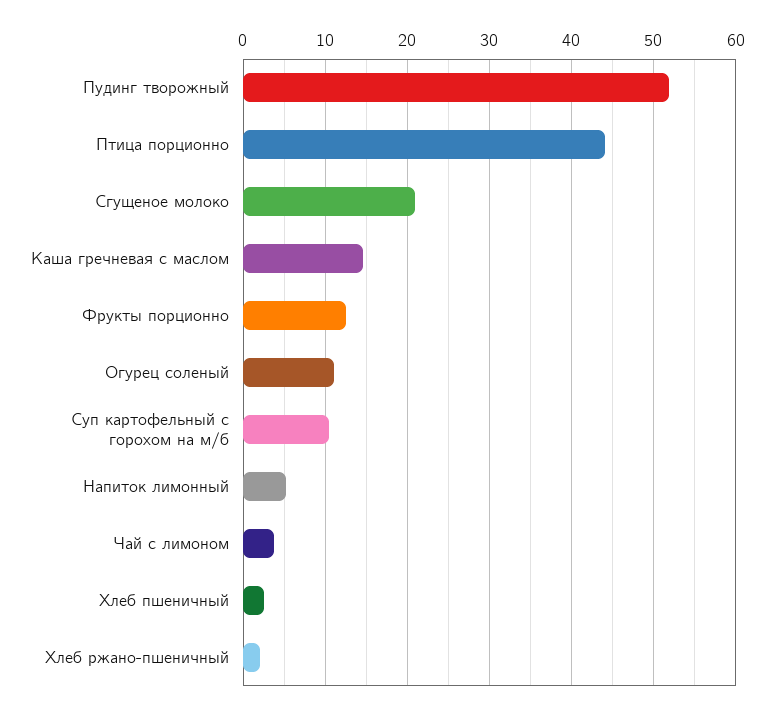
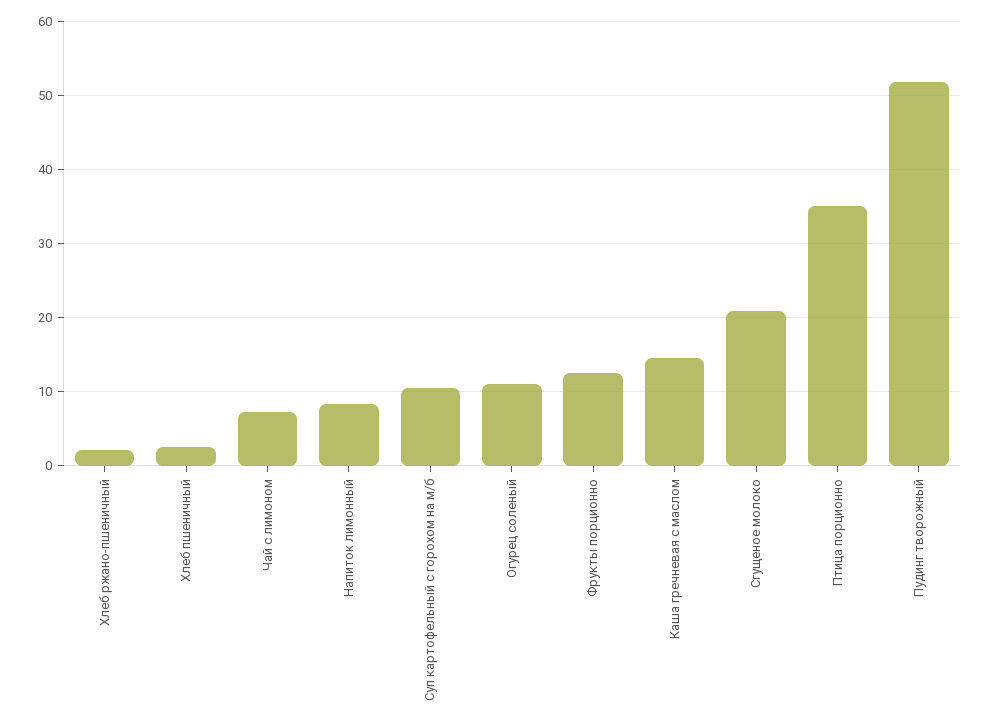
  {
    "Пудинг творожный": 52,
-   "Птица порционно": 44,
+   "Птица порционно": 35,
    "Сгущеное молоко": 21,
    "Каша гречневая с маслом": 15,
    "Фрукты порционно": 13,
    "Огурец соленый": 11,
    "Суп картофельный с горохом на м/б": 10,
-   "Напиток лимонный": 5,
+   "Напиток лимонный": 8,
-   "Чай с лимоном": 4,
+   "Чай с лимоном": 7,
    "Хлеб пшеничный": 3,
    "Хлеб ржано-пшеничный": 2
  }

